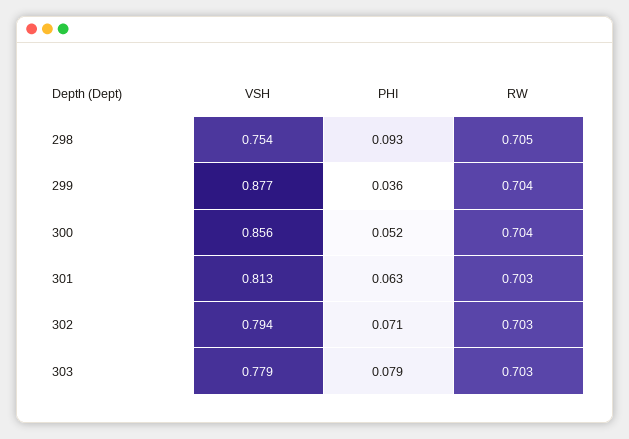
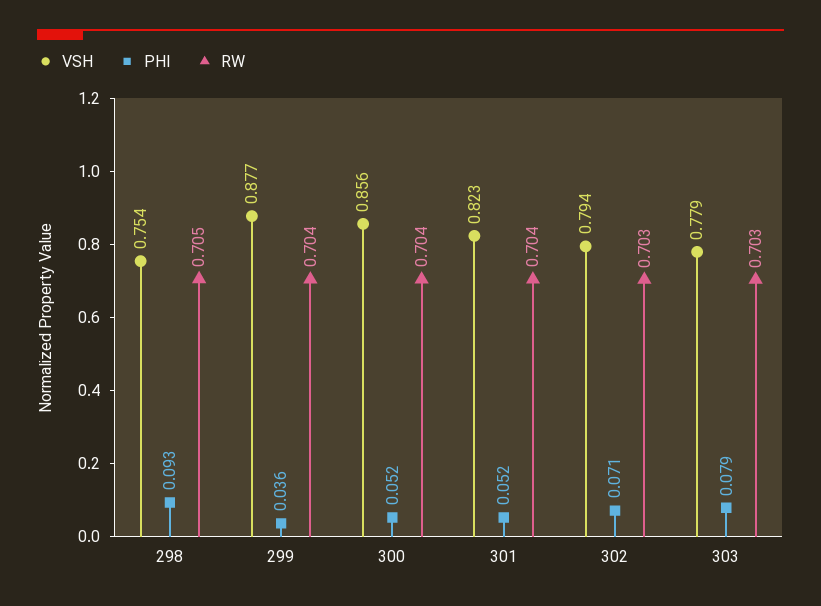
  {
    "VSH": {
      "298": 0.754,
      "299": 0.877,
      "300": 0.856,
-     "301": 0.813,
+     "301": 0.823,
      "302": 0.794,
      "303": 0.779
    },
    "PHI": {
      "298": 0.093,
      "299": 0.036,
      "300": 0.052,
-     "301": 0.063,
+     "301": 0.052,
      "302": 0.071,
      "303": 0.079
    },
    "RW": {
      "298": 0.705,
      "299": 0.704,
      "300": 0.704,
-     "301": 0.703,
+     "301": 0.704,
      "302": 0.703,
      "303": 0.703
    }
  }

